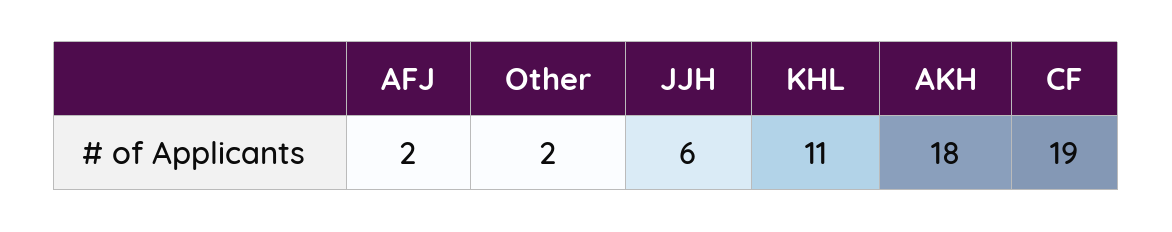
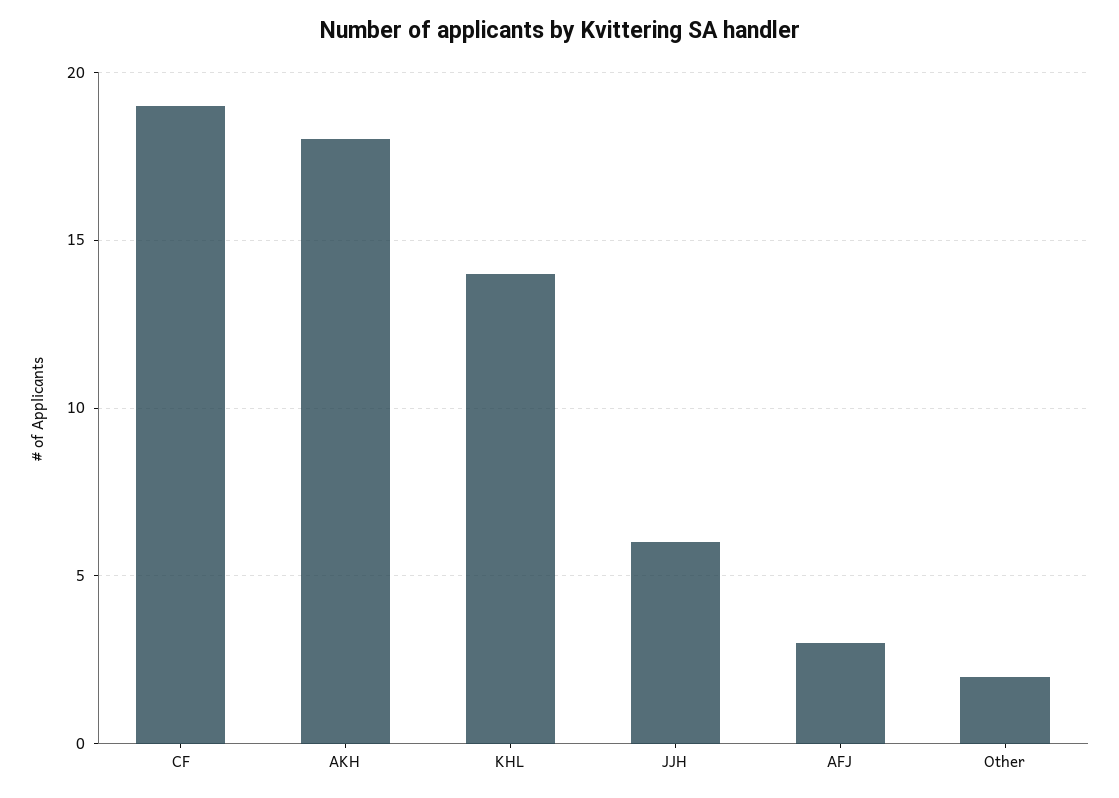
  {
-   "AFJ": 2,
+   "AFJ": 3,
    "Other": 2,
    "JJH": 6,
-   "KHL": 11,
+   "KHL": 14,
    "AKH": 18,
    "CF": 19
  }

